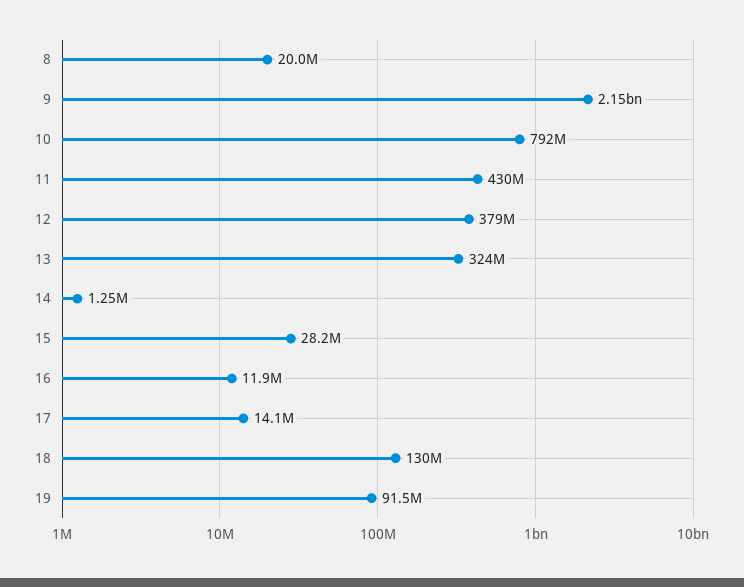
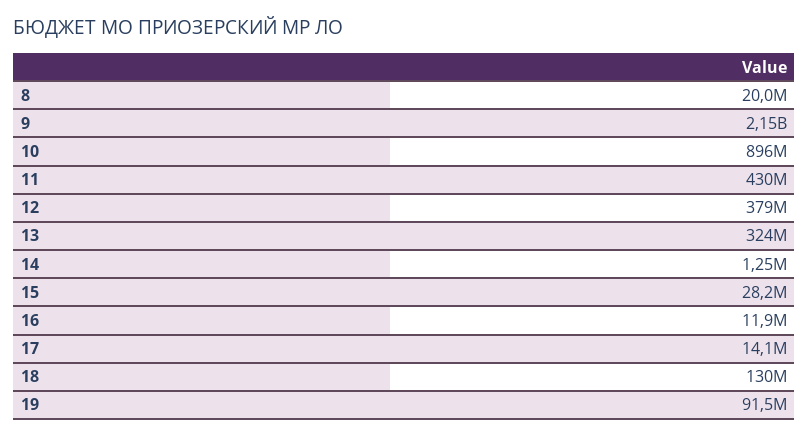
  {
    "8": 20000000,
    "9": 2150000000,
-   "10": 792000000,
+   "10": 896000000,
    "11": 430000000,
    "12": 379000000,
    "13": 324000000,
    "14": 1250000,
    "15": 28200000,
    "16": 11900000,
    "17": 14100000,
    "18": 130000000,
    "19": 91500000
  }

